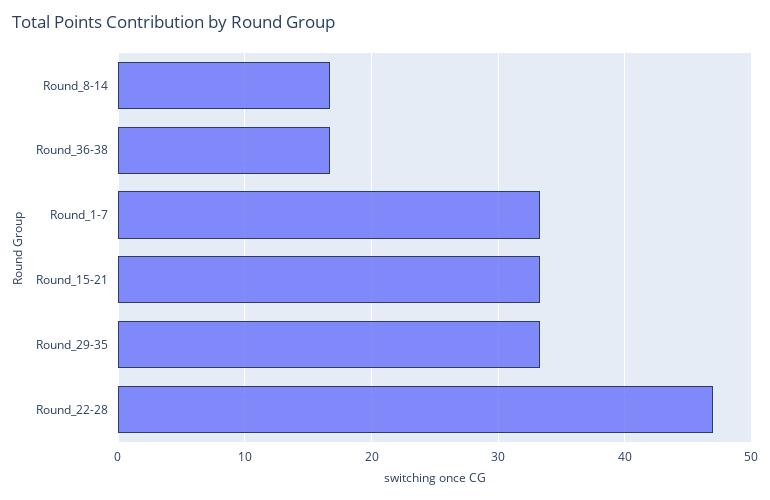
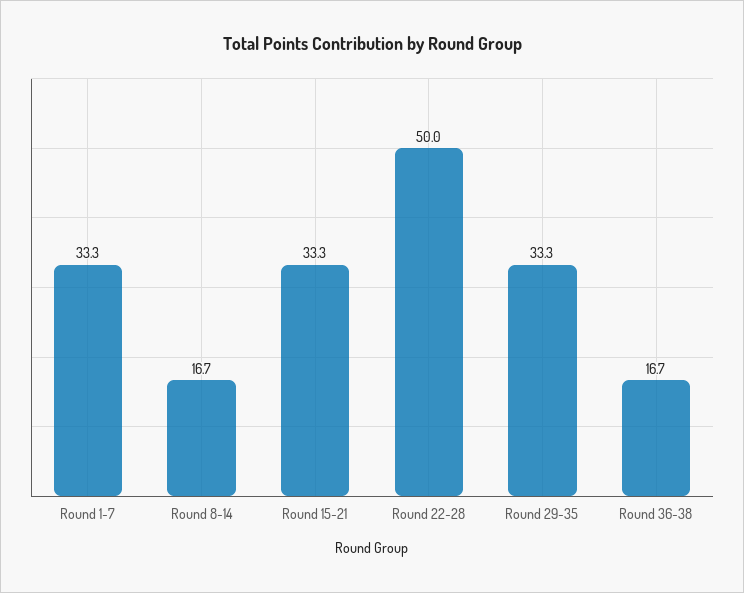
  {
    "Round_8-14": 16.7,
    "Round_36-38": 16.7,
    "Round_1-7": 33.3,
    "Round_15-21": 33.3,
    "Round_29-35": 33.3,
-   "Round_22-28": 47
+   "Round_22-28": 50
  }

